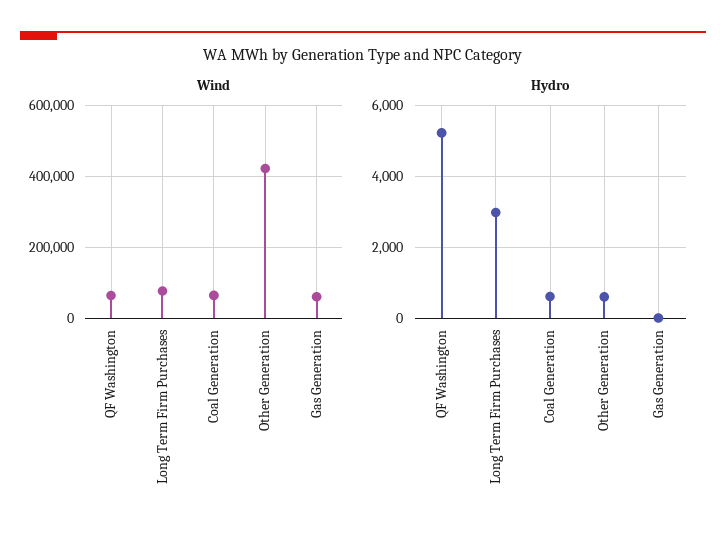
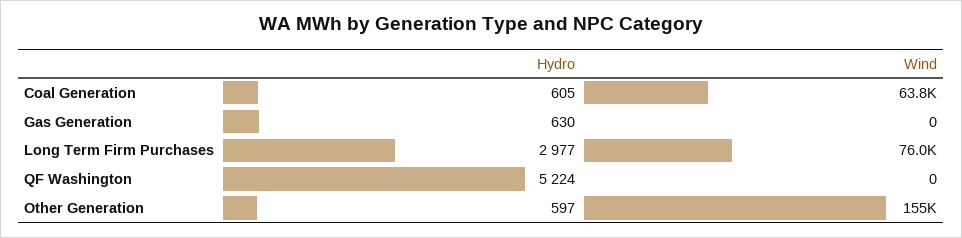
  {
    "Wind": {
-     "QF Washington": 60000,
+     "QF Washington": 0,
      "Long Term Firm Purchases": 76000,
      "Coal Generation": 63800,
-     "Other Generation": 420000,
+     "Other Generation": 155000,
-     "Gas Generation": 60000
+     "Gas Generation": 0
    },
    "Hydro": {
      "QF Washington": 5224,
      "Long Term Firm Purchases": 2977,
      "Coal Generation": 605,
      "Other Generation": 597,
-     "Gas Generation": 0
+     "Gas Generation": 630
    }
  }

